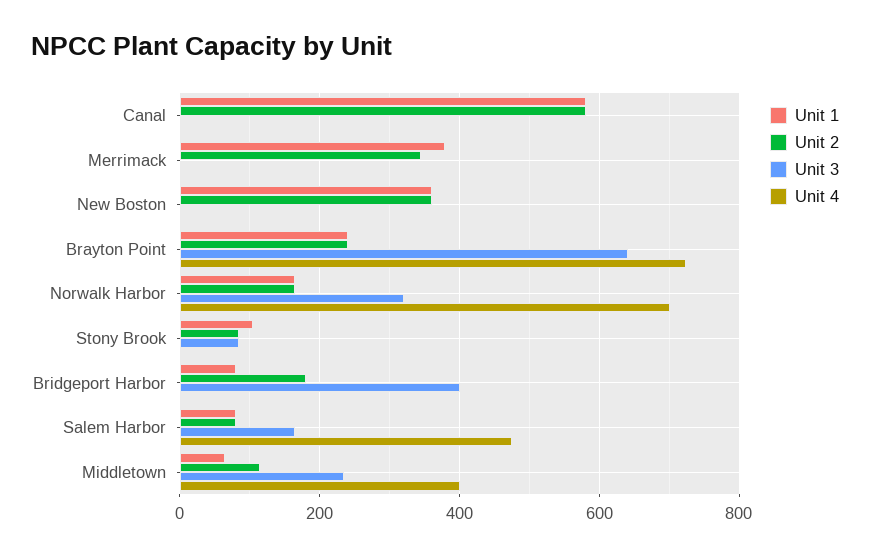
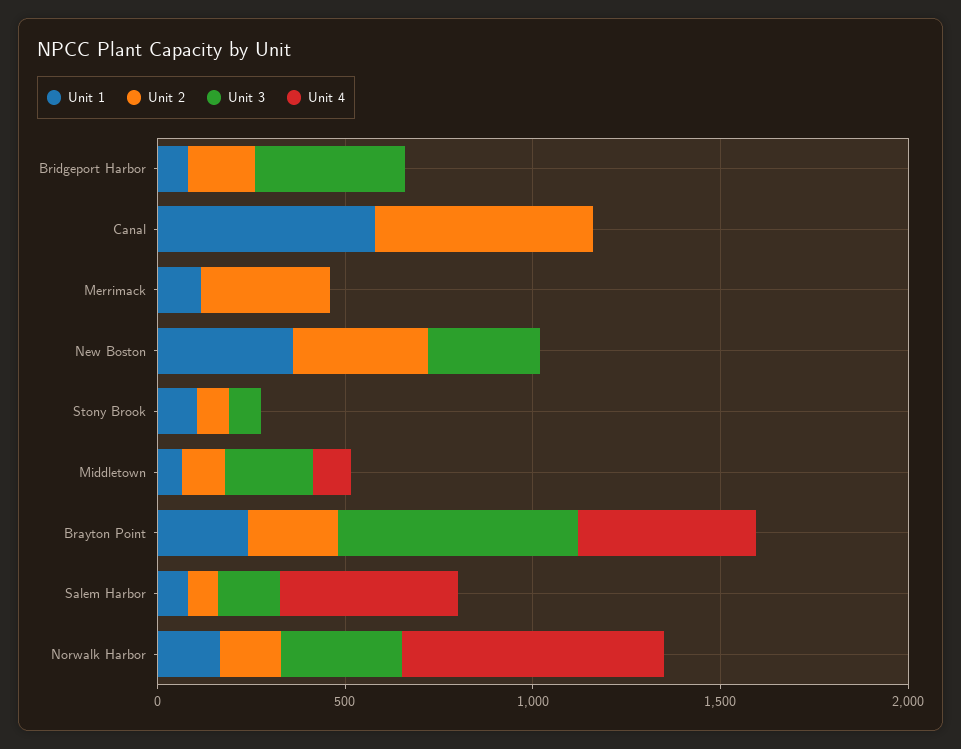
  {
    "Unit 1": {
      "Canal": 580,
-     "Merrimack": 380,
+     "Merrimack": 100,
      "New Boston": 360,
      "Brayton Point": 240,
      "Norwalk Harbor": 160,
      "Stony Brook": 100,
      "Bridgeport Harbor": 80,
      "Salem Harbor": 80,
      "Middletown": 60
    },
    "Unit 2": {
      "Canal": 580,
      "Merrimack": 340,
      "New Boston": 360,
      "Brayton Point": 240,
      "Norwalk Harbor": 160,
      "Stony Brook": 80,
      "Bridgeport Harbor": 180,
      "Salem Harbor": 80,
      "Middletown": 120
    },
    "Unit 3": {
      "Canal": 0,
      "Merrimack": 0,
-     "New Boston": 0,
+     "New Boston": 300,
      "Brayton Point": 640,
      "Norwalk Harbor": 320,
      "Stony Brook": 80,
      "Bridgeport Harbor": 400,
      "Salem Harbor": 160,
      "Middletown": 240
    },
    "Unit 4": {
      "Canal": 0,
      "Merrimack": 0,
      "New Boston": 0,
-     "Brayton Point": 720,
+     "Brayton Point": 500,
      "Norwalk Harbor": 700,
      "Stony Brook": 0,
      "Bridgeport Harbor": 0,
      "Salem Harbor": 480,
-     "Middletown": 400
+     "Middletown": 100
    }
  }

